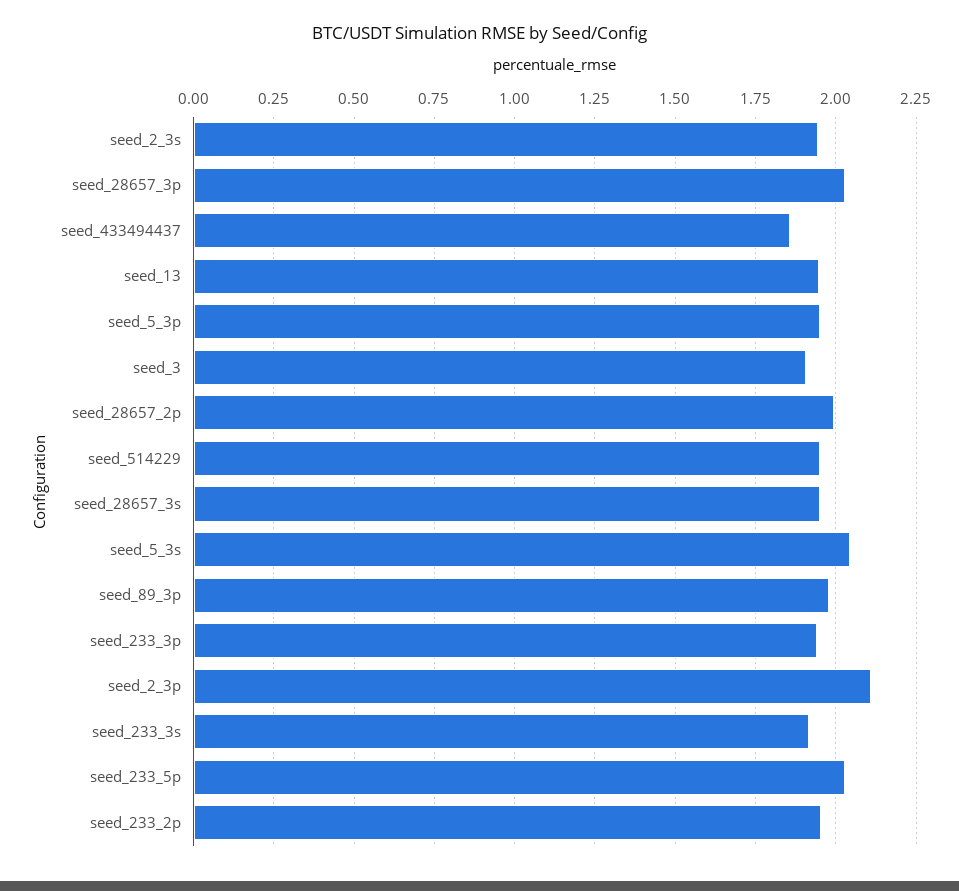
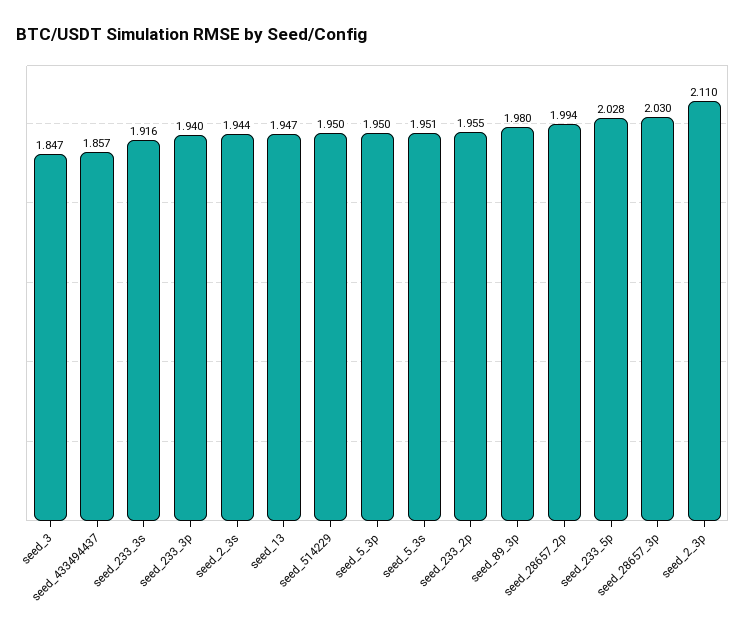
  {
    "seed_2_3s": 1.944,
    "seed_28657_3p": 2.03,
    "seed_433494437": 1.857,
    "seed_13": 1.947,
    "seed_5_3p": 1.95,
-   "seed_3": 1.9,
+   "seed_3": 1.847,
    "seed_28657_2p": 1.994,
    "seed_514229": 1.95,
-   "seed_28657_3s": 1.95,
-   "seed_5_3s": 2.05,
+   "seed_5_3s": 1.951,
    "seed_89_3p": 1.98,
    "seed_233_3p": 1.94,
    "seed_2_3p": 2.11,
    "seed_233_3s": 1.916,
    "seed_233_5p": 2.028,
    "seed_233_2p": 1.955
  }

